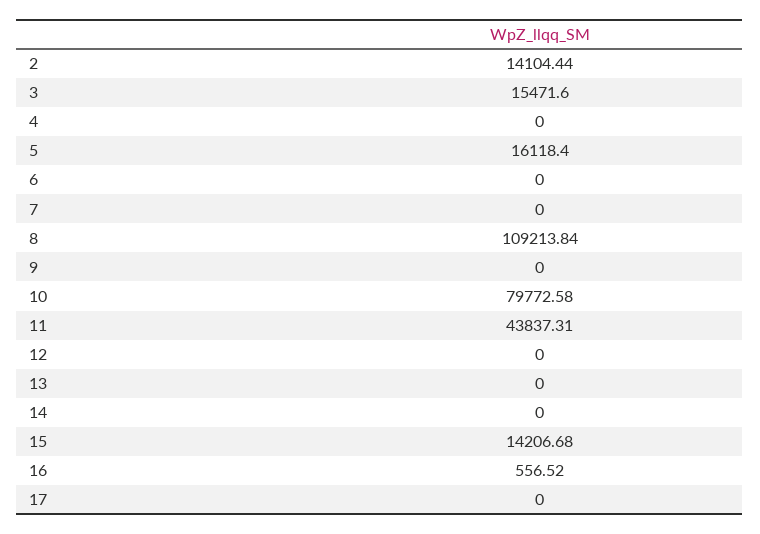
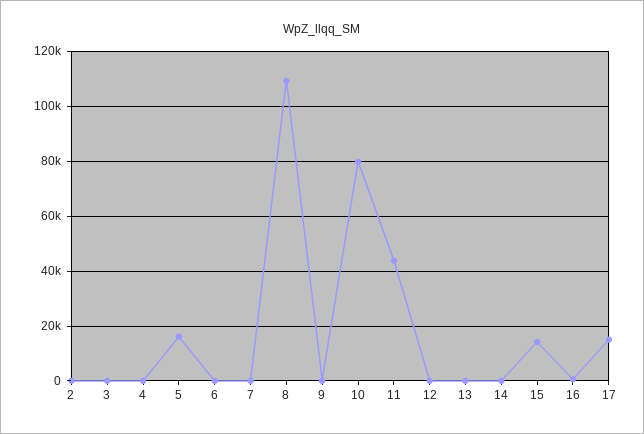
  {
-   "2": 14104.44,
+   "2": 0,
-   "3": 15471.6,
+   "3": 0,
    "4": 0,
    "5": 16118.4,
    "6": 0,
    "7": 0,
    "8": 109213.84,
    "9": 0,
    "10": 79772.58,
    "11": 43837.31,
    "12": 0,
    "13": 0,
    "14": 0,
    "15": 14206.68,
    "16": 556.52,
-   "17": 0
+   "17": 15000
  }

